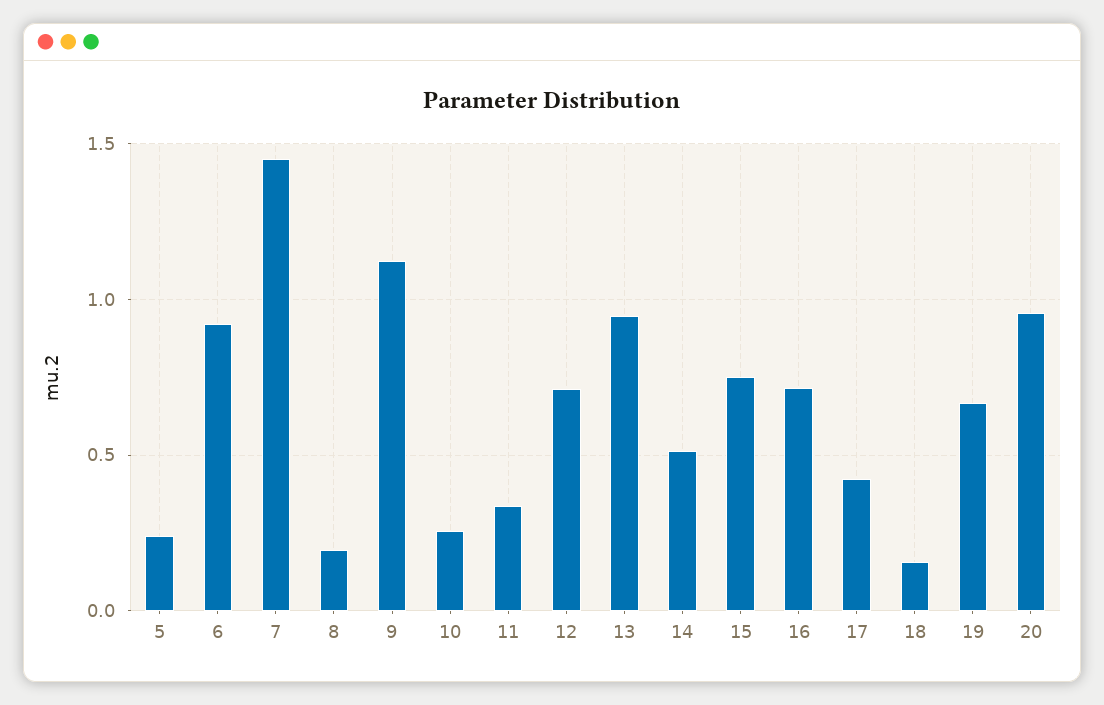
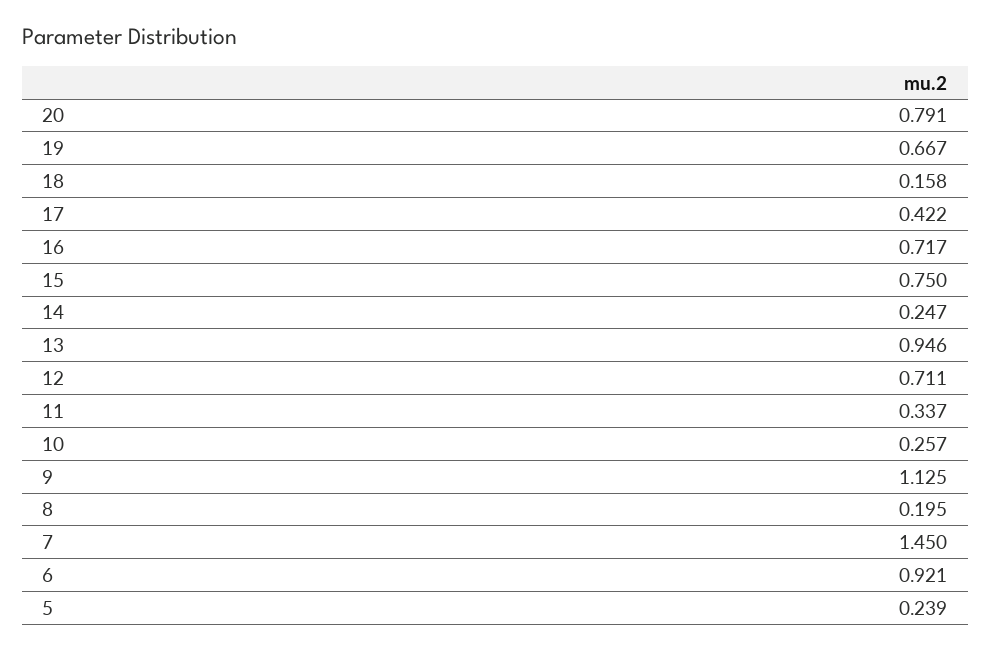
  {
    "5": 0.239,
    "6": 0.921,
    "7": 1.45,
    "8": 0.195,
    "9": 1.125,
    "10": 0.257,
    "11": 0.337,
    "12": 0.711,
    "13": 0.946,
-   "14": 0.5,
+   "14": 0.247,
    "15": 0.75,
    "16": 0.717,
    "17": 0.422,
    "18": 0.158,
    "19": 0.667,
-   "20": 0.95
+   "20": 0.791
  }

